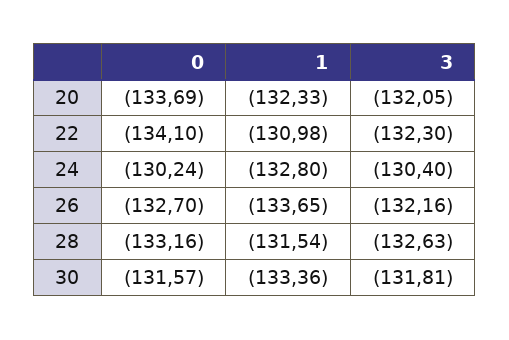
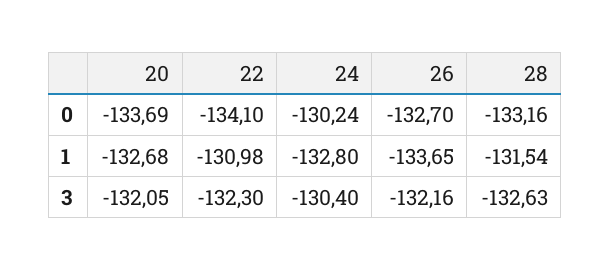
  {
    "0": {
      "20": -133.69,
      "22": -134.1,
      "24": -130.24,
      "26": -132.7,
-     "28": -133.16,
+     "28": -133.16
-     "30": -131.57
    },
    "1": {
-     "20": -132.33,
+     "20": -132.68,
      "22": -130.98,
      "24": -132.8,
      "26": -133.65,
-     "28": -131.54,
+     "28": -131.54
-     "30": -133.36
    },
    "3": {
      "20": -132.05,
      "22": -132.3,
      "24": -130.4,
      "26": -132.16,
-     "28": -132.63,
+     "28": -132.63
-     "30": -131.81
    }
  }

